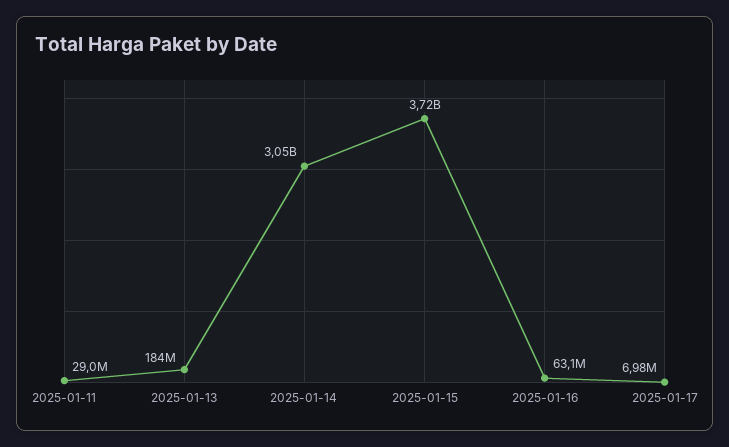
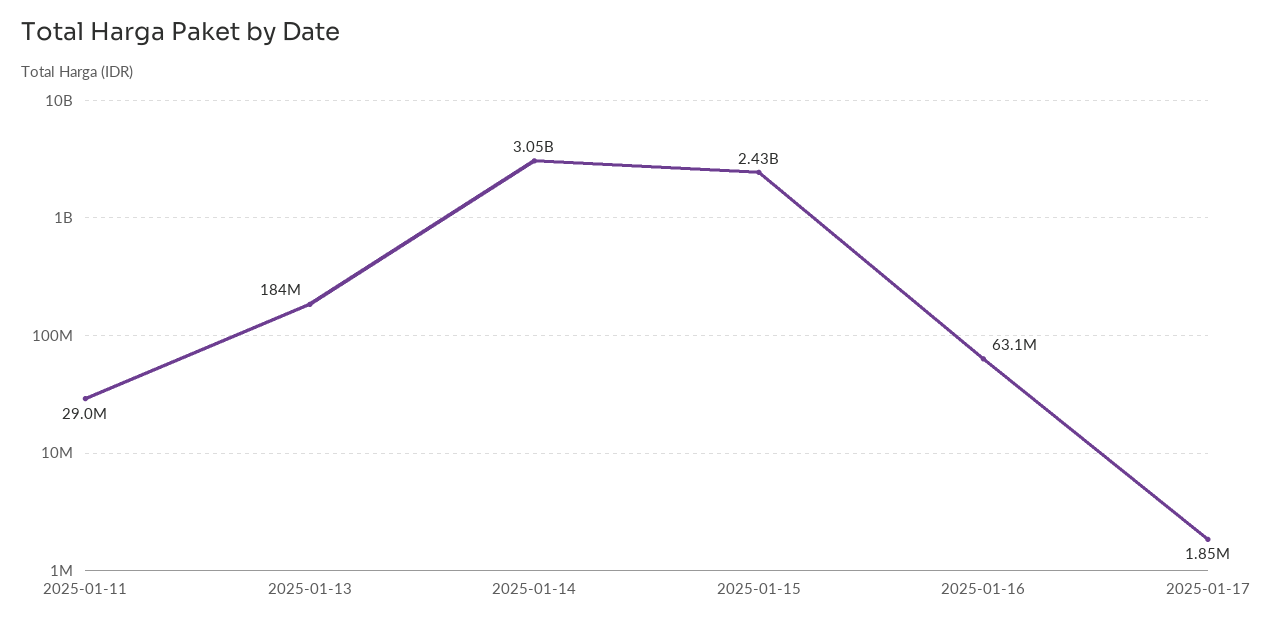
  {
    "2025-01-11": 29000000,
    "2025-01-13": 184000000,
    "2025-01-14": 3050000000,
-   "2025-01-15": 3720000000,
+   "2025-01-15": 2430000000,
    "2025-01-16": 63100000,
-   "2025-01-17": 6980000
+   "2025-01-17": 1850000
  }

